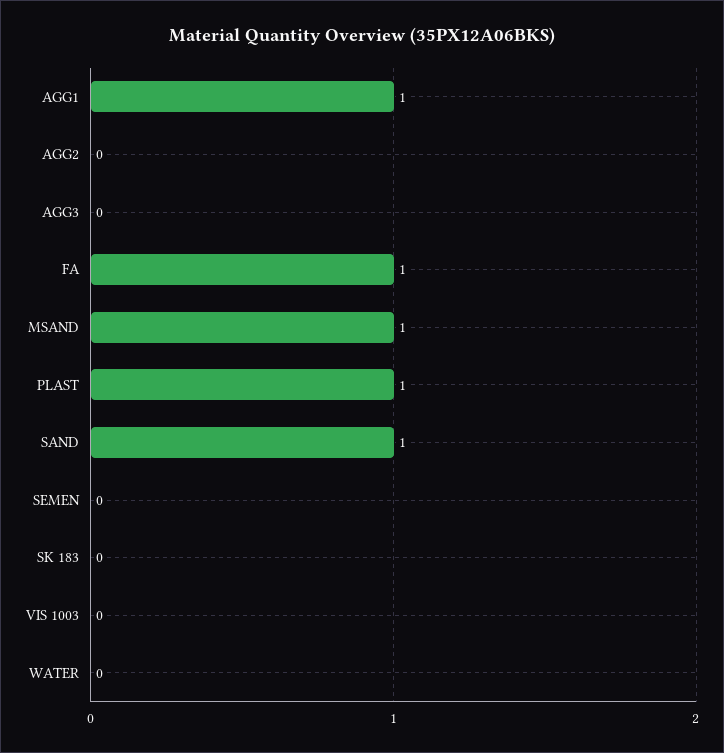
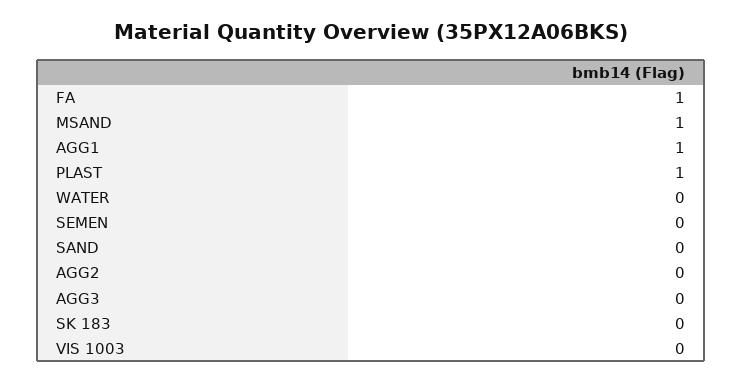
  {
    "AGG1": 1,
    "AGG2": 0,
    "AGG3": 0,
    "FA": 1,
    "MSAND": 1,
    "PLAST": 1,
-   "SAND": 1,
+   "SAND": 0,
    "SEMEN": 0,
    "SK 183": 0,
    "VIS 1003": 0,
    "WATER": 0
  }

